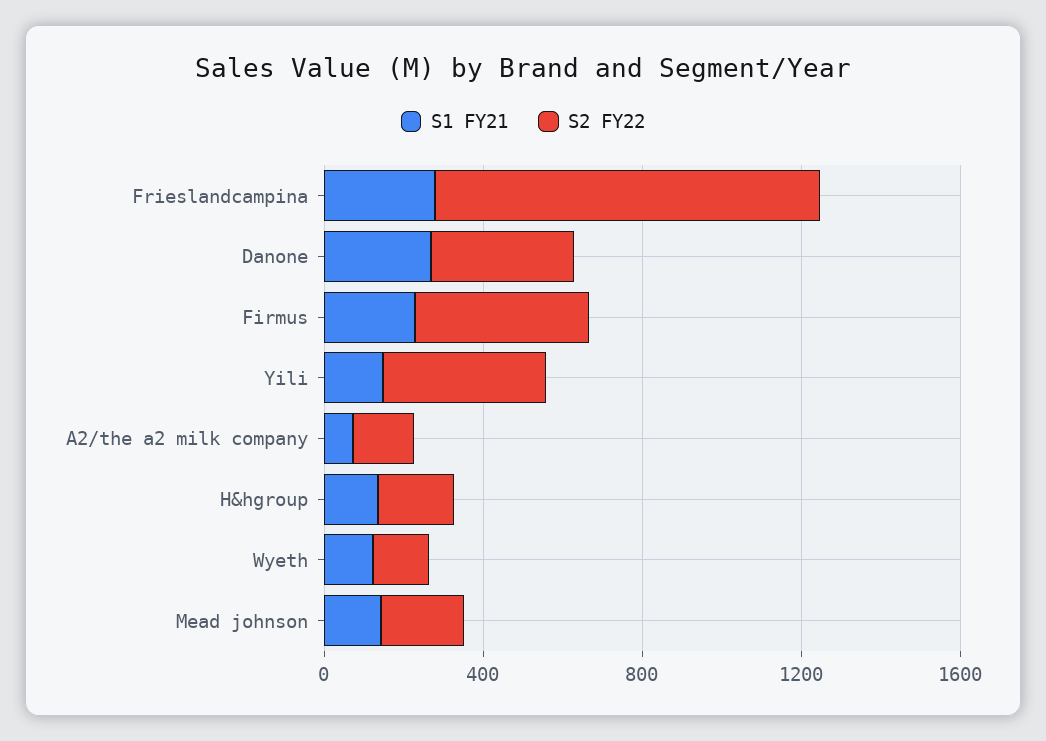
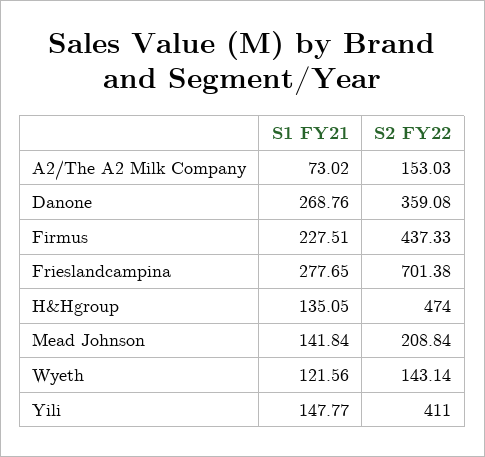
  {
    "S1 FY21": {
      "Frieslandcampina": 277.65,
      "Danone": 268.76,
      "Firmus": 227.51,
      "Yili": 147.77,
      "A2/the a2 milk company": 73.02,
      "H&hgroup": 135.05,
      "Wyeth": 121.56,
      "Mead johnson": 141.84
    },
    "S2 FY22": {
-     "Frieslandcampina": 1000,
+     "Frieslandcampina": 701.38,
      "Danone": 359.08,
      "Firmus": 437.33,
      "Yili": 411,
      "A2/the a2 milk company": 153.03,
-     "H&hgroup": 200,
+     "H&hgroup": 474,
      "Wyeth": 143.14,
      "Mead johnson": 208.84
    }
  }

